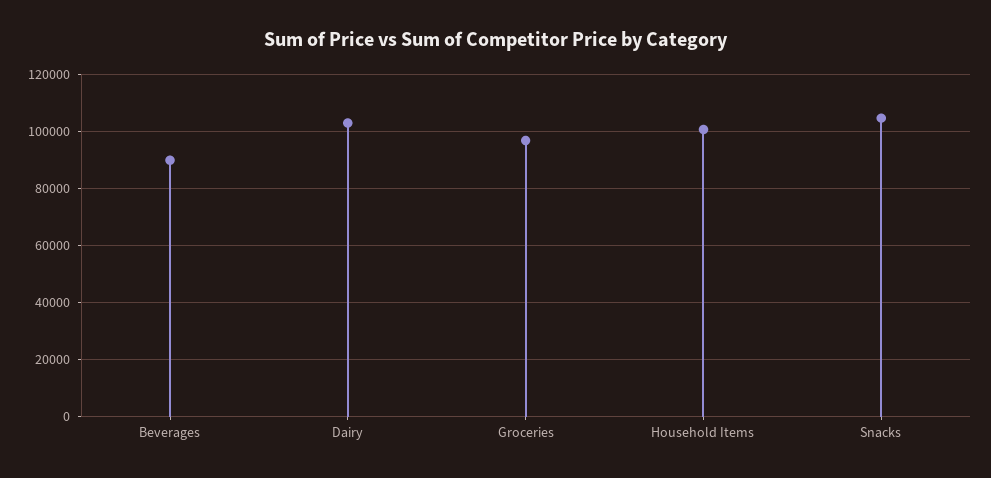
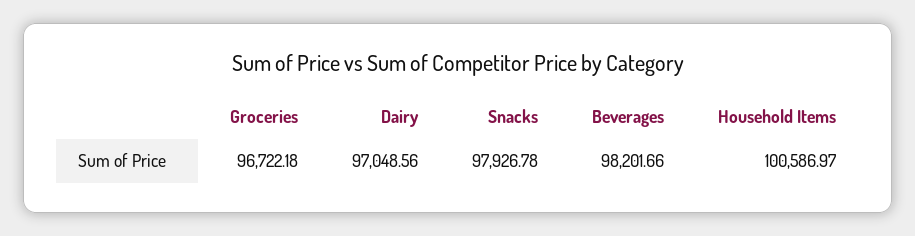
  {
-   "Beverages": 90000,
+   "Beverages": 98201.66,
-   "Dairy": 102500,
+   "Dairy": 97048.56,
    "Groceries": 96722.18,
    "Household Items": 100586.97,
-   "Snacks": 105000
+   "Snacks": 97926.78
  }

